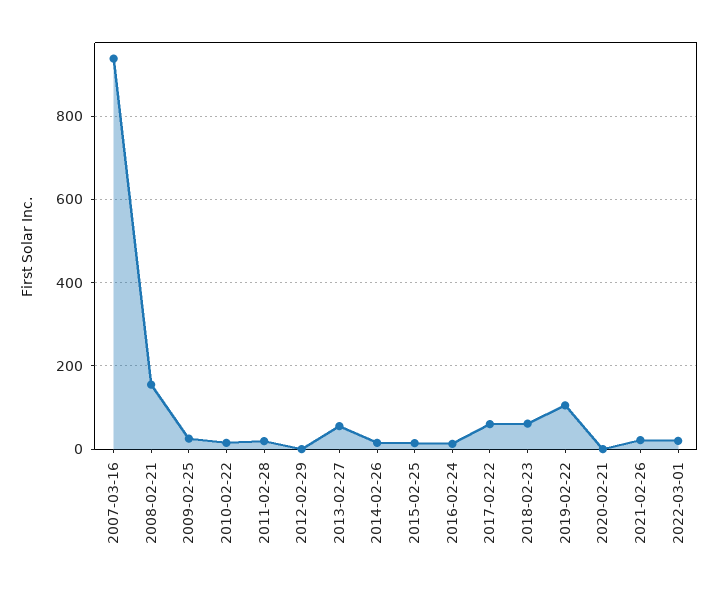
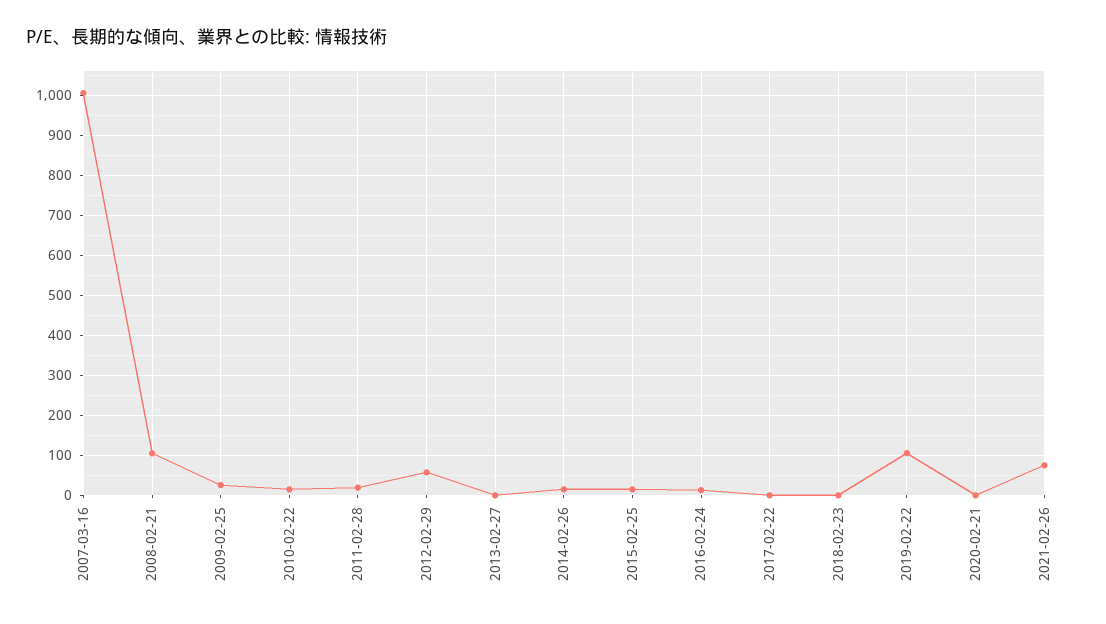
  {
-   "2007-03-16": 940,
+   "2007-03-16": 1000,
-   "2008-02-21": 160,
+   "2008-02-21": 100,
    "2009-02-25": 20,
    "2010-02-22": 20,
    "2011-02-28": 20,
-   "2012-02-29": 0,
+   "2012-02-29": 60,
-   "2013-02-27": 60,
+   "2013-02-27": 0,
    "2014-02-26": 20,
    "2015-02-25": 20,
    "2016-02-24": 20,
-   "2017-02-22": 60,
+   "2017-02-22": 0,
-   "2018-02-23": 60,
+   "2018-02-23": 0,
    "2019-02-22": 100,
    "2020-02-21": 0,
-   "2021-02-26": 20,
+   "2021-02-26": 80
-   "2022-03-01": 20
  }

